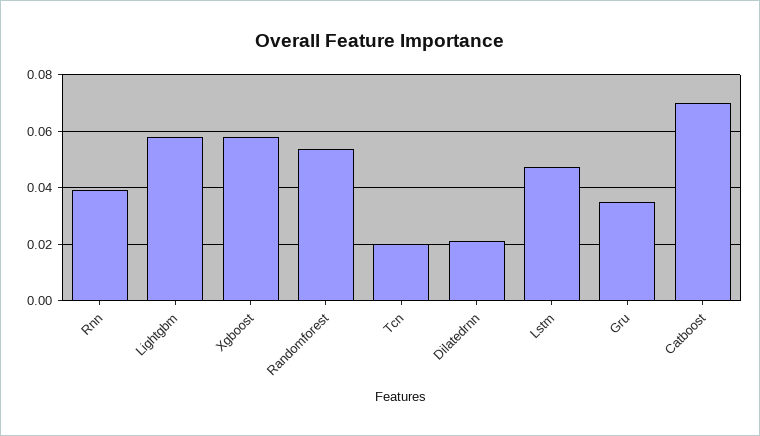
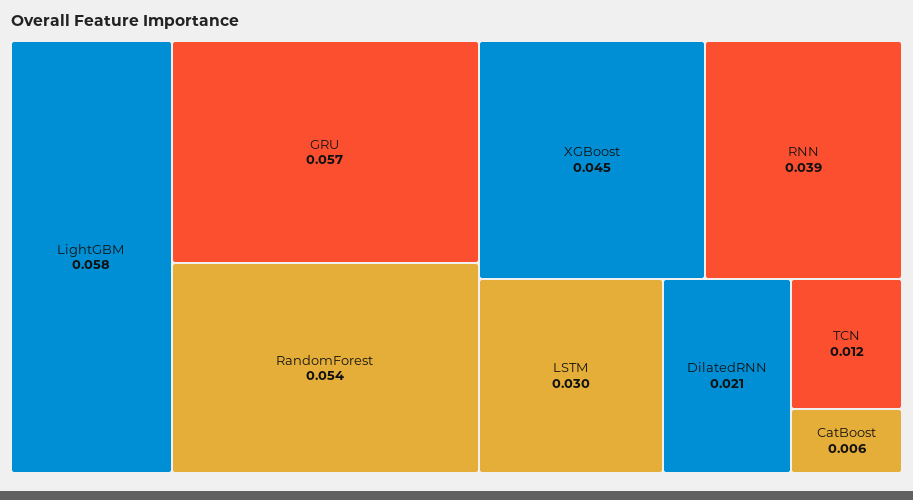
  {
    "Rnn": 0.039,
    "Lightgbm": 0.058,
-   "Xgboost": 0.0575,
+   "Xgboost": 0.045,
    "Randomforest": 0.054,
-   "Tcn": 0.02,
+   "Tcn": 0.012,
    "Dilatedrnn": 0.021,
-   "Lstm": 0.0475,
+   "Lstm": 0.03,
-   "Gru": 0.035,
+   "Gru": 0.057,
-   "Catboost": 0.07
+   "Catboost": 0.006
  }

